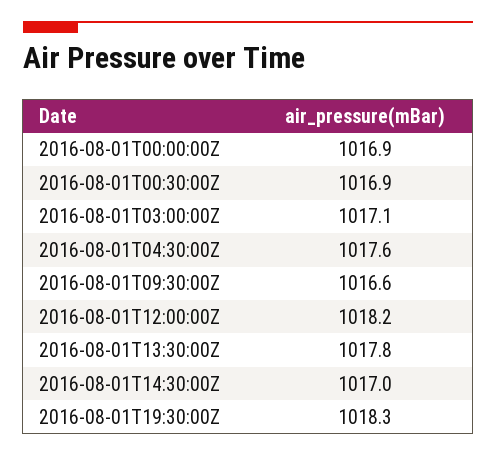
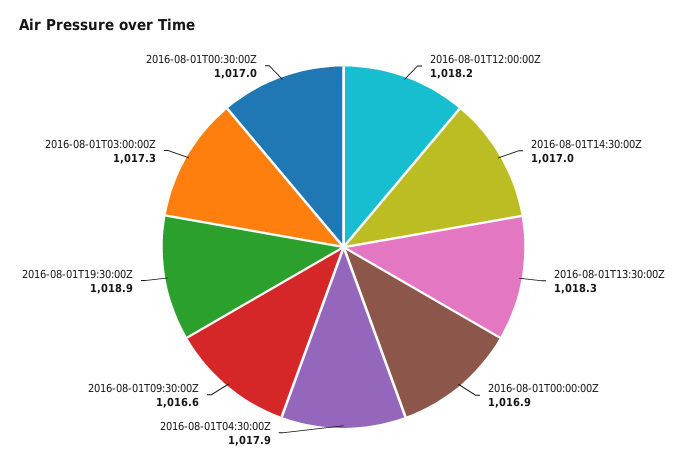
  {
    "2016-08-01T00:00:00Z": 1016.9,
-   "2016-08-01T00:30:00Z": 1016.9,
+   "2016-08-01T00:30:00Z": 1017,
-   "2016-08-01T03:00:00Z": 1017.1,
+   "2016-08-01T03:00:00Z": 1017.3,
-   "2016-08-01T04:30:00Z": 1017.6,
+   "2016-08-01T04:30:00Z": 1017.9,
    "2016-08-01T09:30:00Z": 1016.6,
    "2016-08-01T12:00:00Z": 1018.2,
-   "2016-08-01T13:30:00Z": 1017.8,
+   "2016-08-01T13:30:00Z": 1018.3,
    "2016-08-01T14:30:00Z": 1017,
-   "2016-08-01T19:30:00Z": 1018.3
+   "2016-08-01T19:30:00Z": 1018.9
  }

